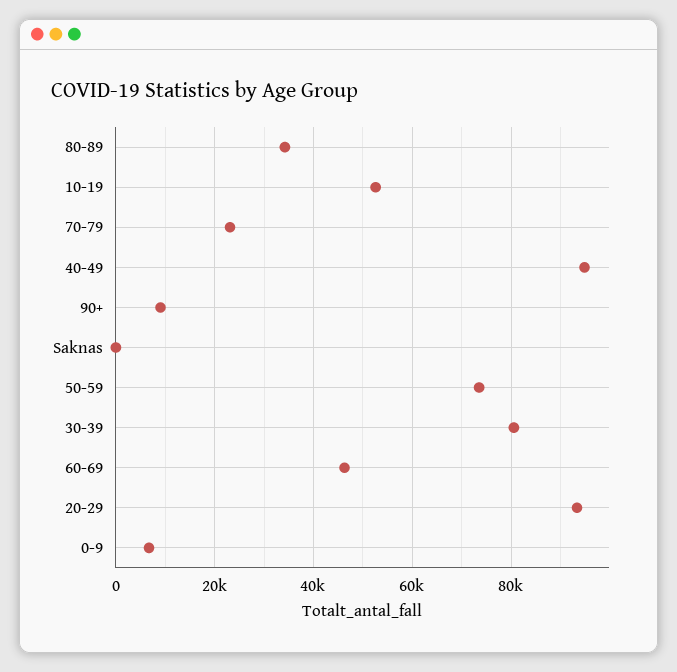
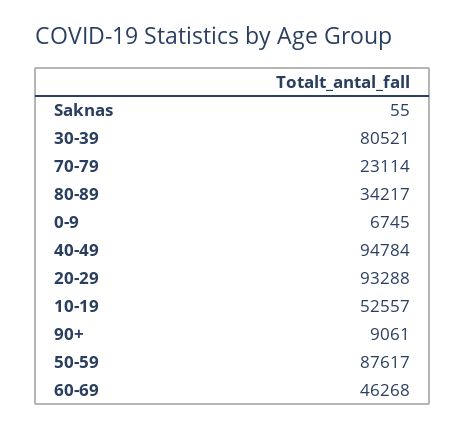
  {
    "80-89": 34217,
    "10-19": 52557,
    "70-79": 23114,
    "40-49": 94784,
    "90+": 9061,
    "Saknas": 55,
-   "50-59": 74000,
+   "50-59": 87617,
    "30-39": 80521,
    "60-69": 46268,
    "20-29": 93288,
    "0-9": 6745
  }

